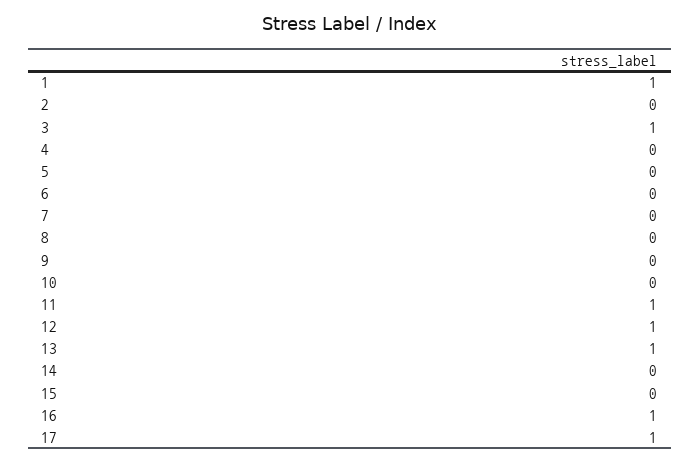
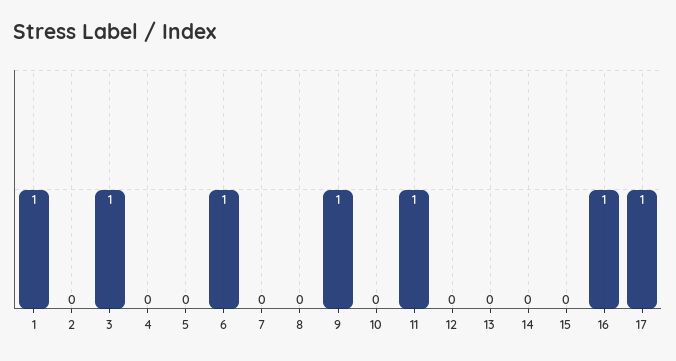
  {
    "1": 1,
    "2": 0,
    "3": 1,
    "4": 0,
    "5": 0,
-   "6": 0,
+   "6": 1,
    "7": 0,
    "8": 0,
-   "9": 0,
+   "9": 1,
    "10": 0,
    "11": 1,
-   "12": 1,
+   "12": 0,
-   "13": 1,
+   "13": 0,
    "14": 0,
    "15": 0,
    "16": 1,
    "17": 1
  }

